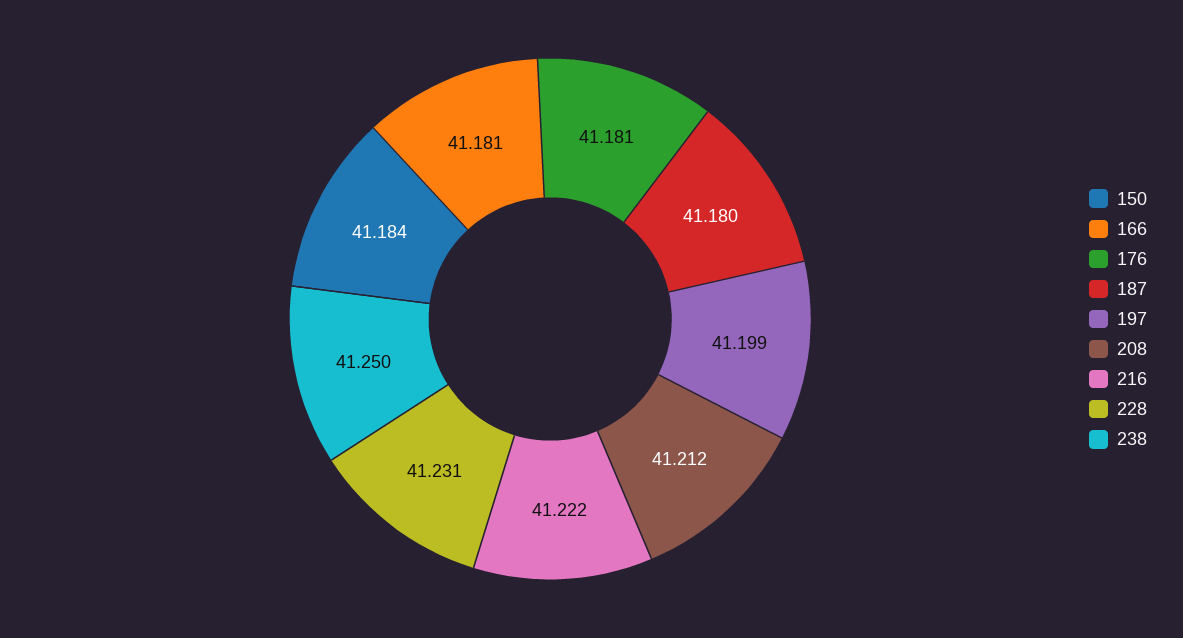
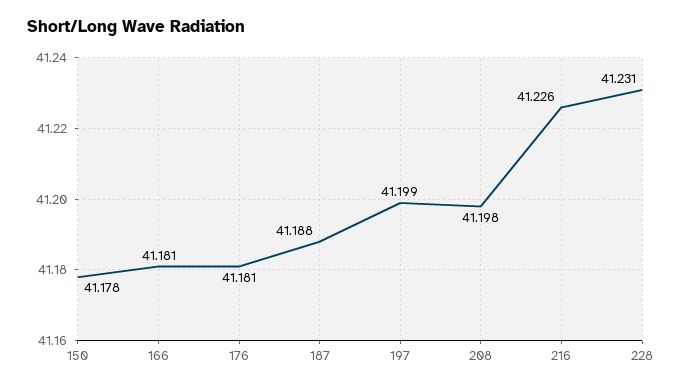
  {
-   "150": 41.184,
+   "150": 41.178,
    "166": 41.181,
    "176": 41.181,
-   "187": 41.18,
+   "187": 41.188,
    "197": 41.199,
-   "208": 41.212,
+   "208": 41.198,
-   "216": 41.222,
+   "216": 41.226,
-   "228": 41.231,
+   "228": 41.231
-   "238": 41.25
  }

